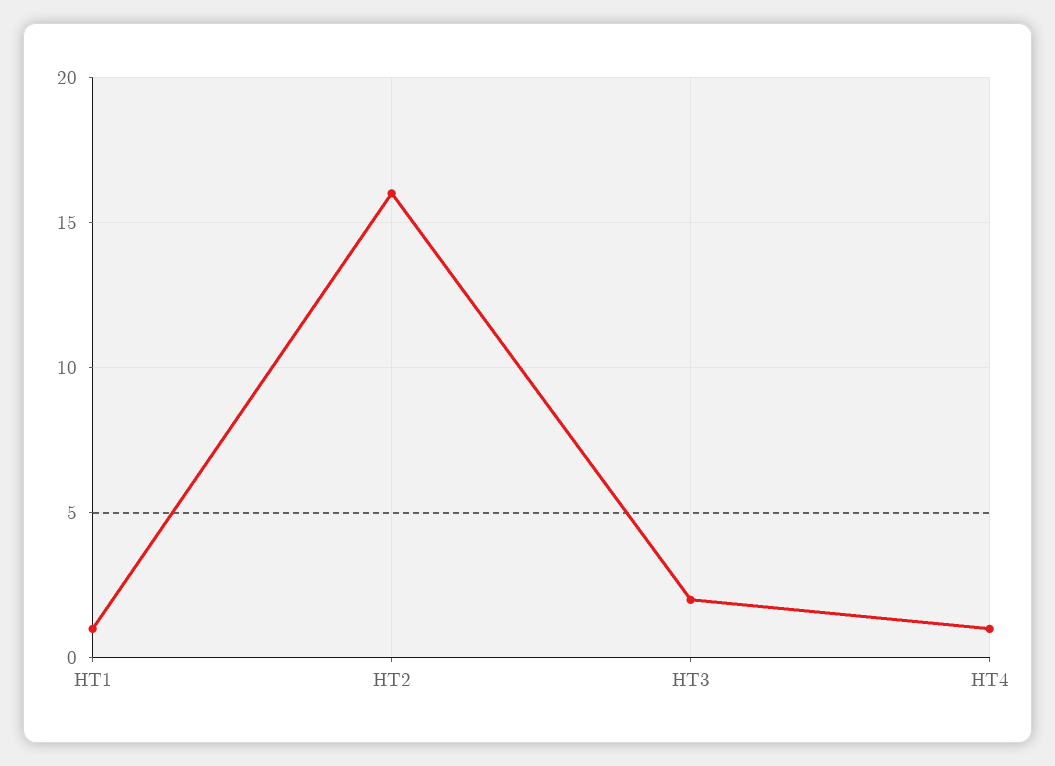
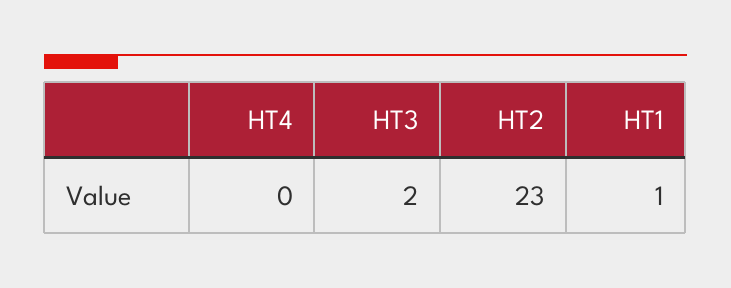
  {
    "HT1": 1,
-   "HT2": 16,
+   "HT2": 23,
    "HT3": 2,
-   "HT4": 1
+   "HT4": 0
  }

